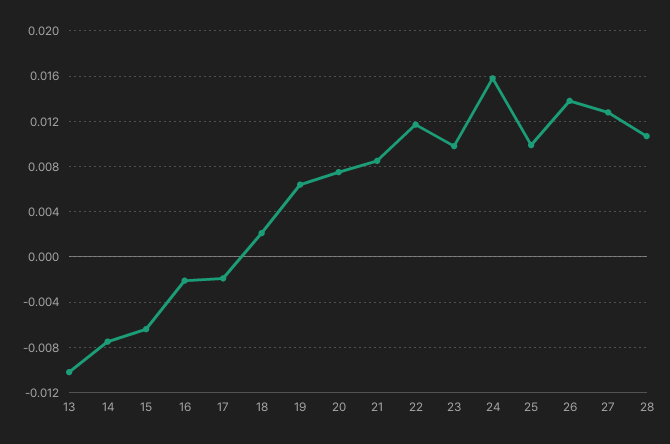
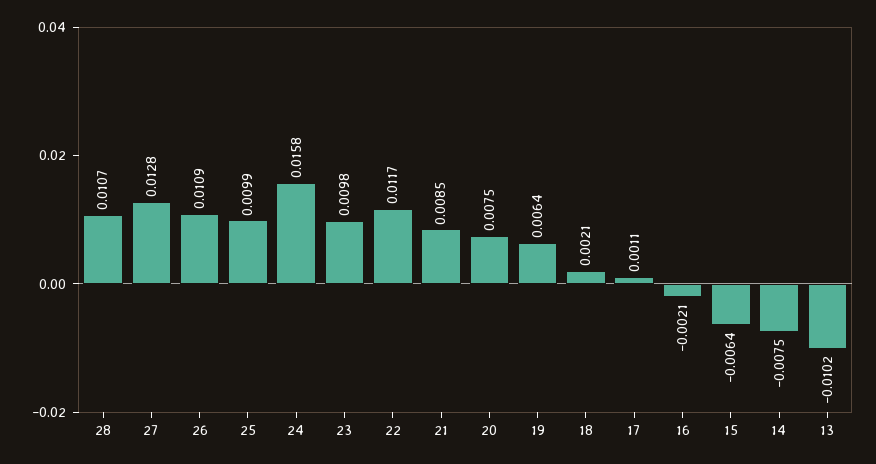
  {
    "13": -0.0102,
    "14": -0.0075,
    "15": -0.0064,
    "16": -0.0021,
-   "17": -0.002,
+   "17": 0.0011,
    "18": 0.0021,
    "19": 0.0064,
    "20": 0.0075,
    "21": 0.0085,
    "22": 0.0117,
    "23": 0.0098,
    "24": 0.0158,
    "25": 0.0099,
-   "26": 0.014,
+   "26": 0.0109,
    "27": 0.0128,
    "28": 0.0107
  }

